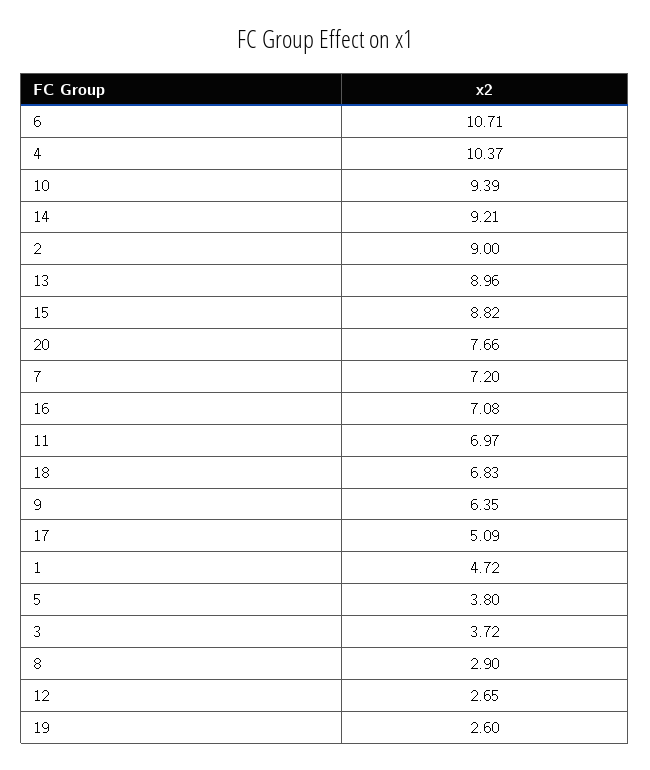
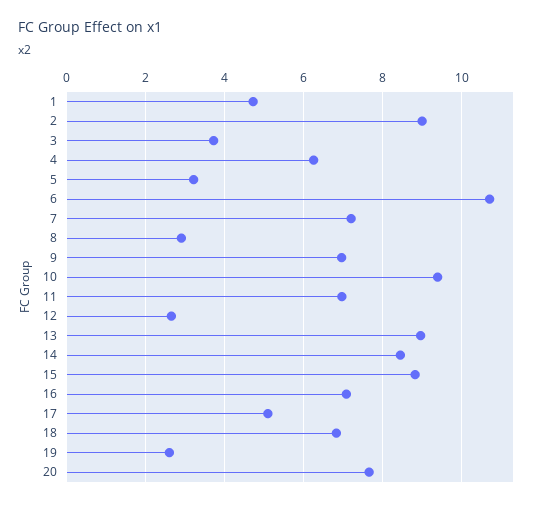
  {
    "6": 10.71,
-   "4": 10.37,
+   "4": 6.2,
    "10": 9.39,
-   "14": 9.21,
+   "14": 8.4,
    "2": 9,
    "13": 8.96,
    "15": 8.82,
    "20": 7.66,
    "7": 7.2,
    "16": 7.08,
    "11": 6.97,
    "18": 6.83,
-   "9": 6.35,
+   "9": 7,
    "17": 5.09,
    "1": 4.72,
-   "5": 3.8,
+   "5": 3.2,
    "3": 3.72,
    "8": 2.9,
    "12": 2.65,
    "19": 2.6
  }

